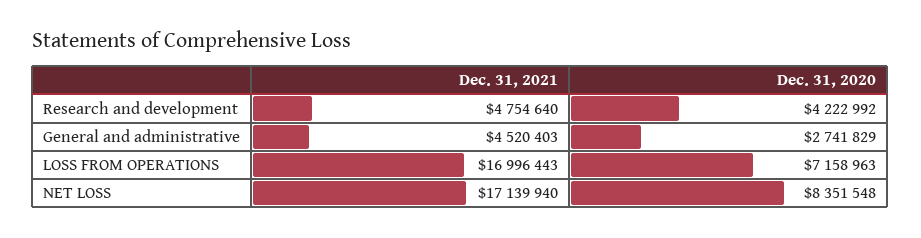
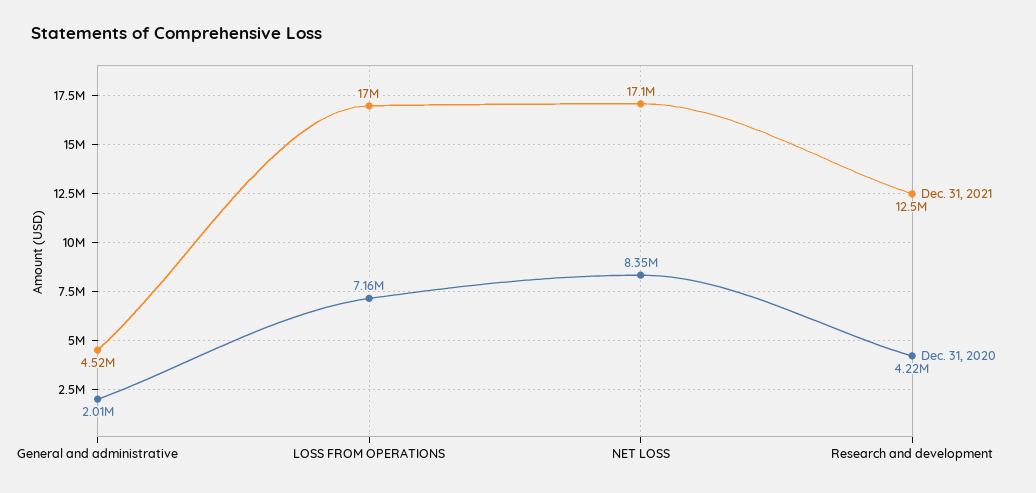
  {
    "Dec. 31, 2021": {
-     "Research and development": 4754640,
+     "Research and development": 12500000,
      "General and administrative": 4520403,
      "LOSS FROM OPERATIONS": 16996443,
      "NET LOSS": 17139940
    },
    "Dec. 31, 2020": {
      "Research and development": 4222992,
-     "General and administrative": 2741829,
+     "General and administrative": 2010000,
      "LOSS FROM OPERATIONS": 7158963,
      "NET LOSS": 8351548
    }
  }

